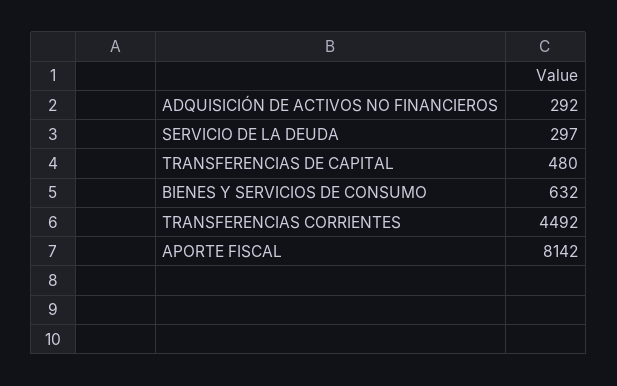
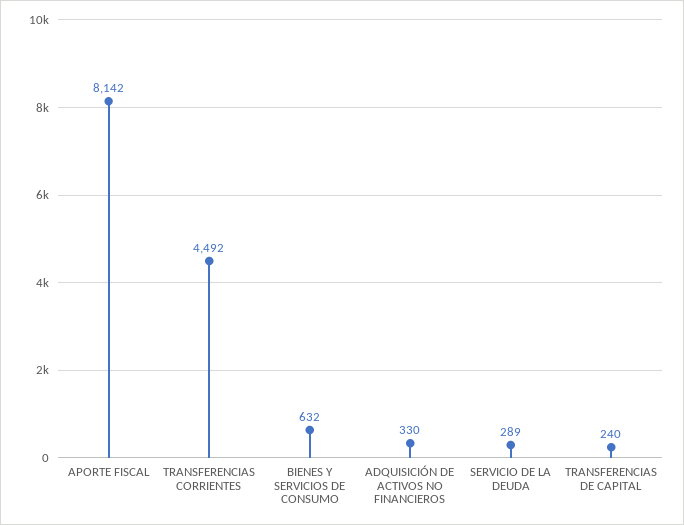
  {
-   "ADQUISICIÓN DE ACTIVOS NO FINANCIEROS": 292,
+   "ADQUISICIÓN DE ACTIVOS NO FINANCIEROS": 330,
-   "SERVICIO DE LA DEUDA": 297,
+   "SERVICIO DE LA DEUDA": 289,
-   "TRANSFERENCIAS DE CAPITAL": 480,
+   "TRANSFERENCIAS DE CAPITAL": 240,
    "BIENES Y SERVICIOS DE CONSUMO": 632,
    "TRANSFERENCIAS CORRIENTES": 4492,
    "APORTE FISCAL": 8142
  }

